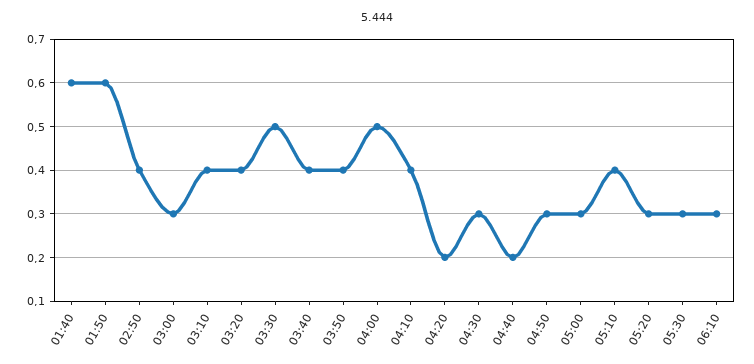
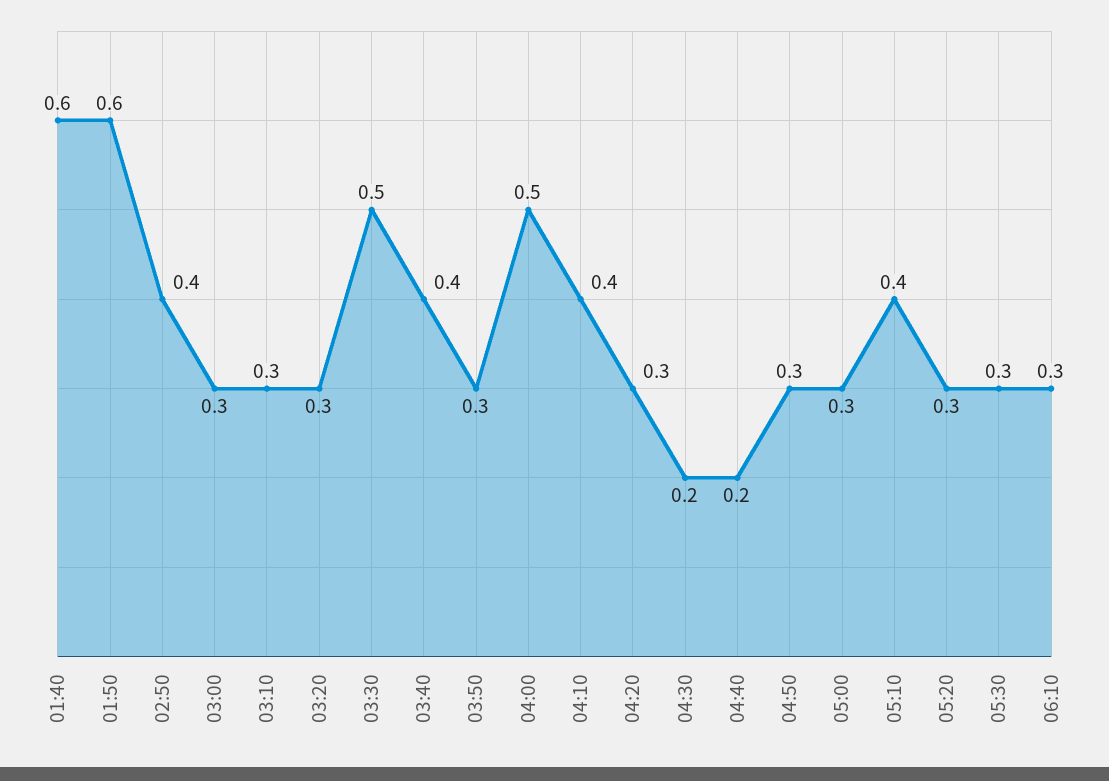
  {
    "01:40": 0.6,
    "01:50": 0.6,
    "02:50": 0.4,
    "03:00": 0.3,
-   "03:10": 0.4,
+   "03:10": 0.3,
-   "03:20": 0.4,
+   "03:20": 0.3,
    "03:30": 0.5,
    "03:40": 0.4,
-   "03:50": 0.4,
+   "03:50": 0.3,
    "04:00": 0.5,
    "04:10": 0.4,
-   "04:20": 0.2,
+   "04:20": 0.3,
-   "04:30": 0.3,
+   "04:30": 0.2,
    "04:40": 0.2,
    "04:50": 0.3,
    "05:00": 0.3,
    "05:10": 0.4,
    "05:20": 0.3,
    "05:30": 0.3,
    "06:10": 0.3
  }

